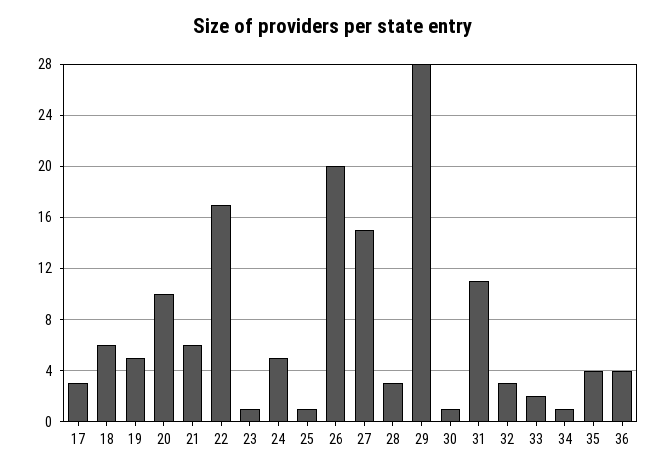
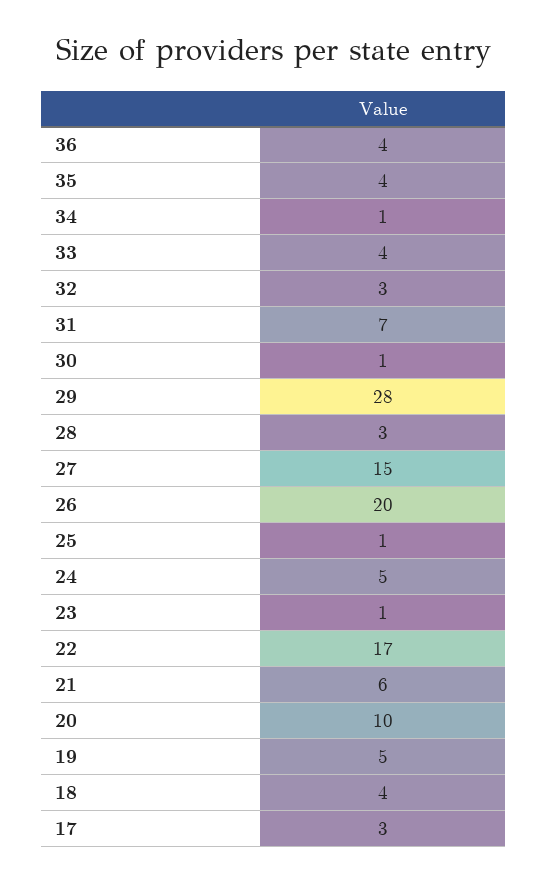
  {
    "17": 3,
-   "18": 6,
+   "18": 4,
    "19": 5,
    "20": 10,
    "21": 6,
    "22": 17,
    "23": 1,
    "24": 5,
    "25": 1,
    "26": 20,
    "27": 15,
    "28": 3,
    "29": 28,
    "30": 1,
-   "31": 11,
+   "31": 7,
    "32": 3,
-   "33": 2,
+   "33": 4,
    "34": 1,
    "35": 4,
    "36": 4
  }

